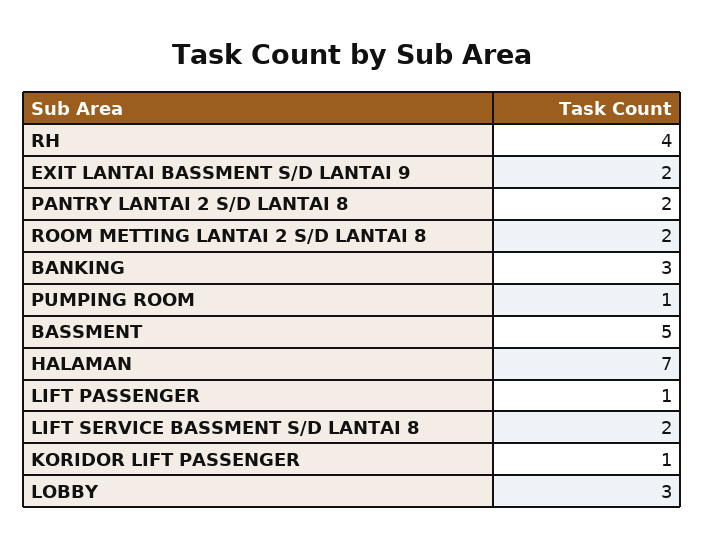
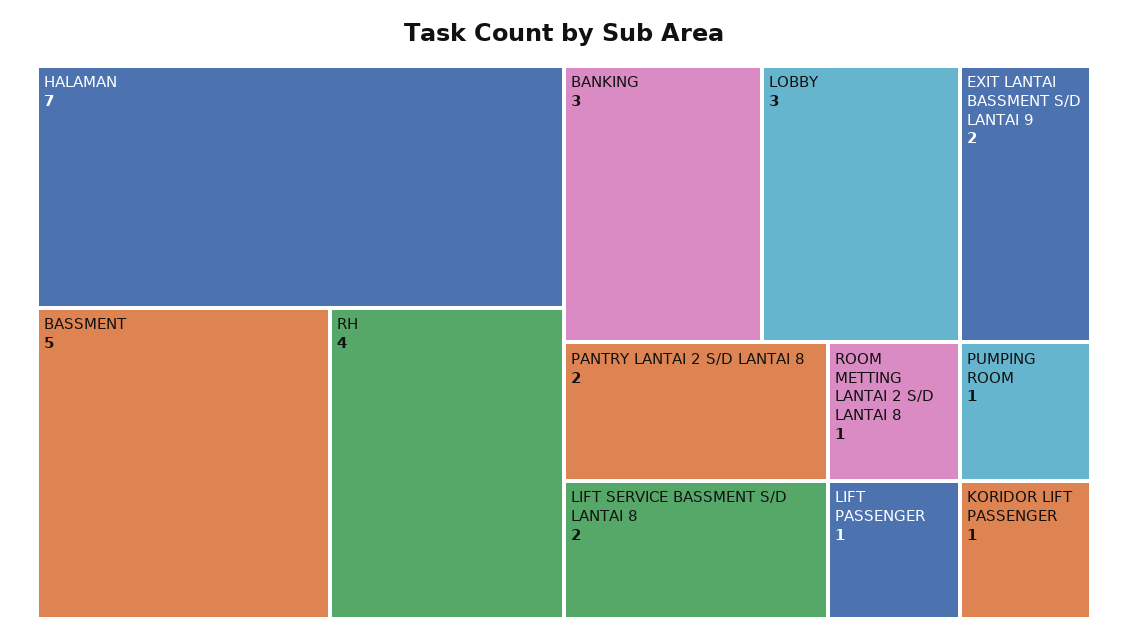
  {
    "RH": 4,
    "EXIT LANTAI BASSMENT S/D LANTAI 9": 2,
    "PANTRY LANTAI 2 S/D LANTAI 8": 2,
-   "ROOM METTING LANTAI 2 S/D LANTAI 8": 2,
+   "ROOM METTING LANTAI 2 S/D LANTAI 8": 1,
    "BANKING": 3,
    "PUMPING ROOM": 1,
    "BASSMENT": 5,
    "HALAMAN": 7,
    "LIFT PASSENGER": 1,
    "LIFT SERVICE BASSMENT S/D LANTAI 8": 2,
    "KORIDOR LIFT PASSENGER": 1,
    "LOBBY": 3
  }

